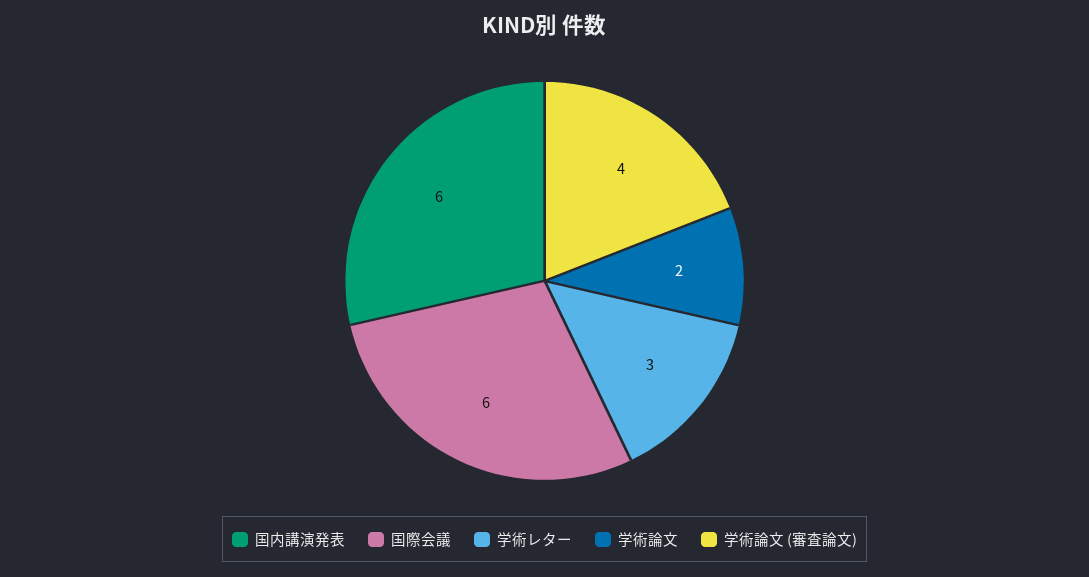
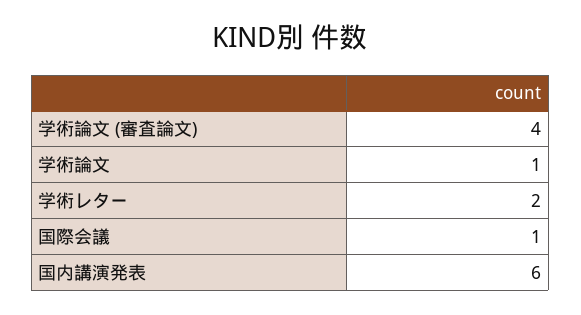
  {
    "国内講演発表": 6,
-   "国際会議": 6,
+   "国際会議": 1,
-   "学術レター": 3,
+   "学術レター": 2,
-   "学術論文": 2,
+   "学術論文": 1,
    "学術論文 (審査論文)": 4
  }

